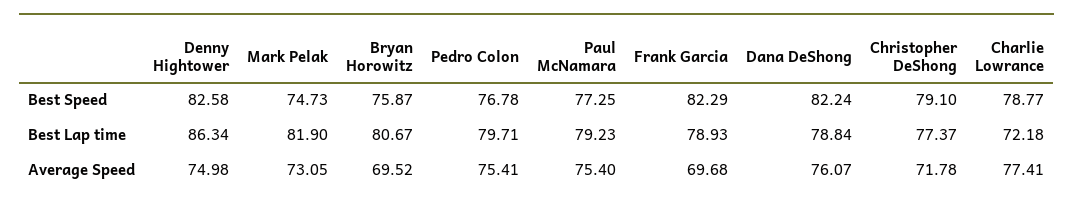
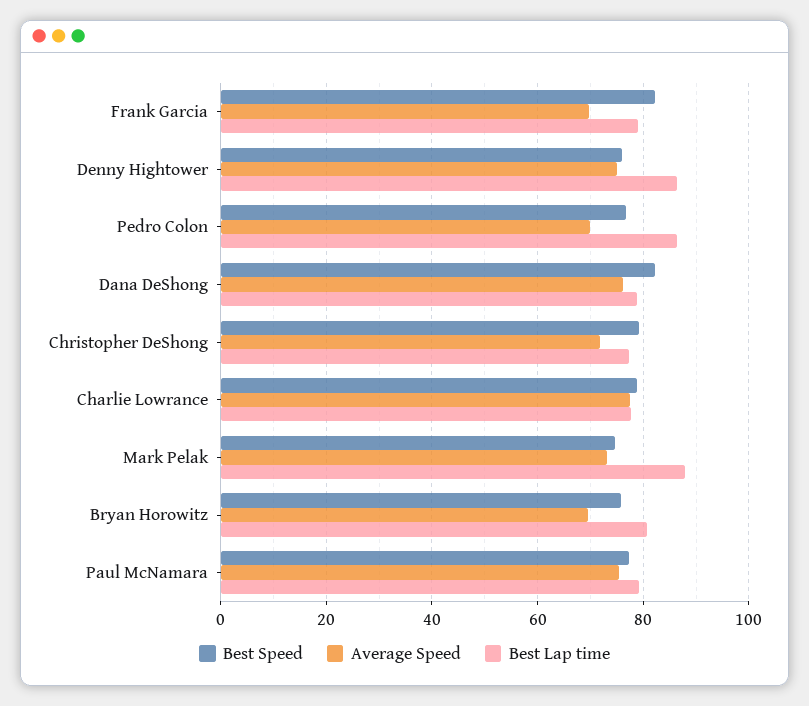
  {
    "Best Speed": {
-     "Denny Hightower": 82.58,
+     "Denny Hightower": 76,
      "Mark Pelak": 74.73,
      "Bryan Horowitz": 75.87,
      "Pedro Colon": 76.78,
      "Paul McNamara": 77.25,
      "Frank Garcia": 82.29,
      "Dana DeShong": 82.24,
      "Christopher DeShong": 79.1,
      "Charlie Lowrance": 78.77
    },
    "Best Lap time": {
      "Denny Hightower": 86.34,
-     "Mark Pelak": 81.9,
+     "Mark Pelak": 88,
      "Bryan Horowitz": 80.67,
-     "Pedro Colon": 79.71,
+     "Pedro Colon": 86,
      "Paul McNamara": 79.23,
      "Frank Garcia": 78.93,
      "Dana DeShong": 78.84,
      "Christopher DeShong": 77.37,
-     "Charlie Lowrance": 72.18
+     "Charlie Lowrance": 78
    },
    "Average Speed": {
      "Denny Hightower": 74.98,
      "Mark Pelak": 73.05,
      "Bryan Horowitz": 69.52,
-     "Pedro Colon": 75.41,
+     "Pedro Colon": 70,
      "Paul McNamara": 75.4,
      "Frank Garcia": 69.68,
      "Dana DeShong": 76.07,
      "Christopher DeShong": 71.78,
      "Charlie Lowrance": 77.41
    }
  }

